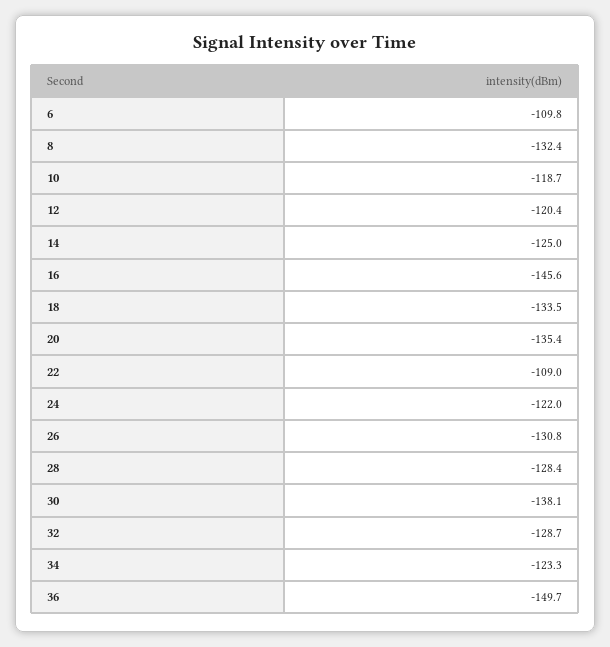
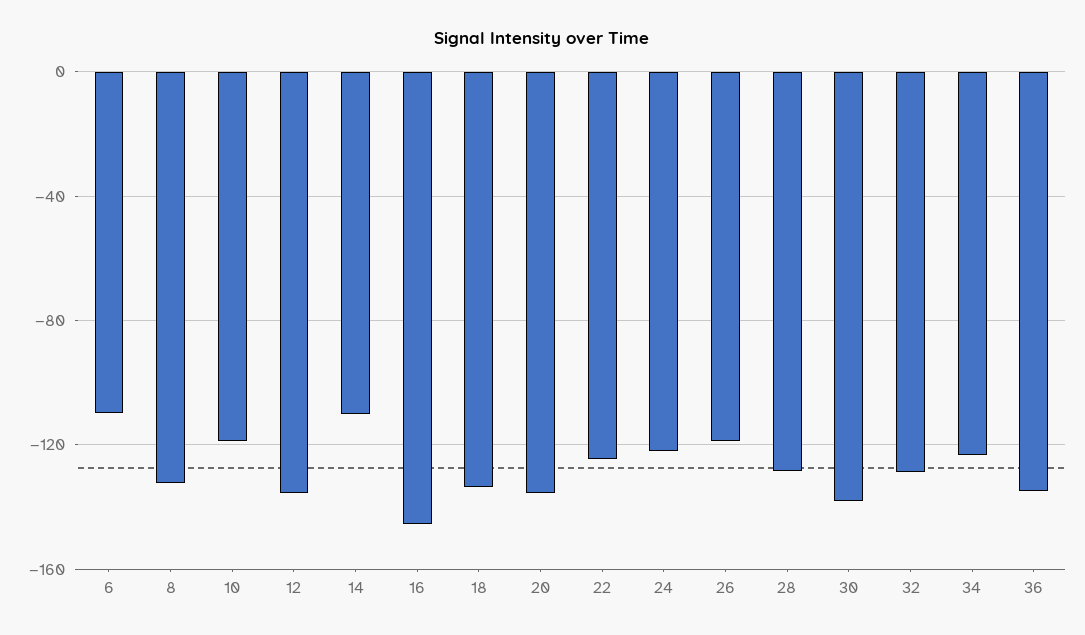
  {
    "6": -109.8,
    "8": -132.4,
    "10": -118.7,
-   "12": -120.4,
+   "12": -135,
-   "14": -125,
+   "14": -110,
    "16": -145.6,
    "18": -133.5,
    "20": -135.4,
-   "22": -109,
+   "22": -125,
    "24": -122,
-   "26": -130.8,
+   "26": -120,
    "28": -128.4,
    "30": -138.1,
    "32": -128.7,
    "34": -123.3,
-   "36": -149.7
+   "36": -135
  }

